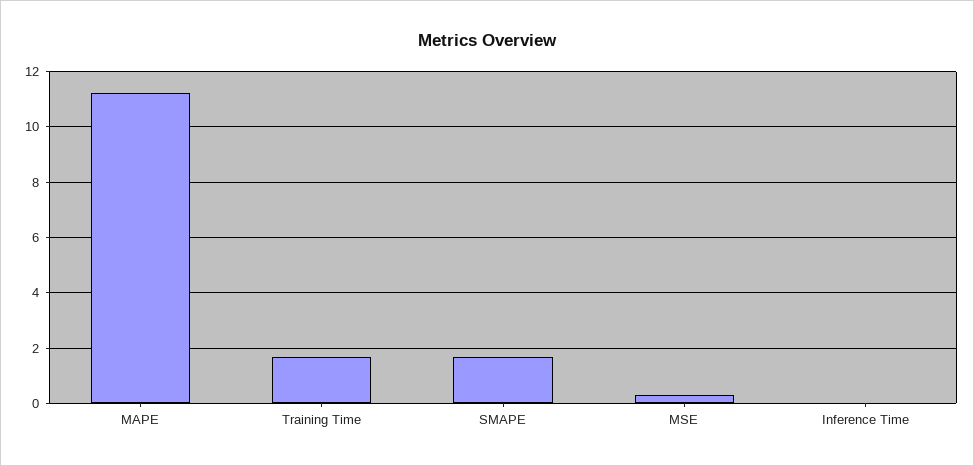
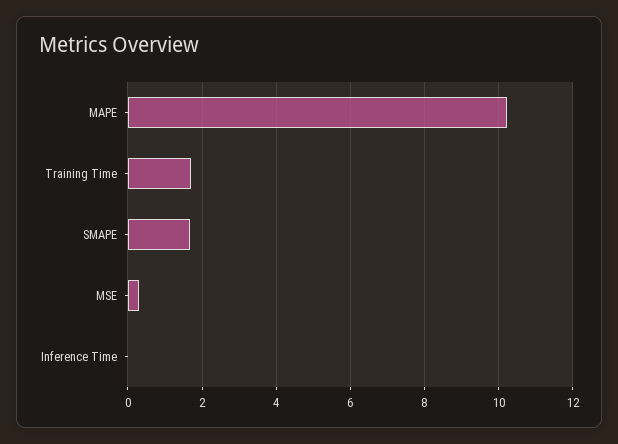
  {
-   "MAPE": 11.25,
+   "MAPE": 10.2,
    "Training Time": 1.6,
    "SMAPE": 1.6,
    "MSE": 0.2,
    "Inference Time": 0
  }

